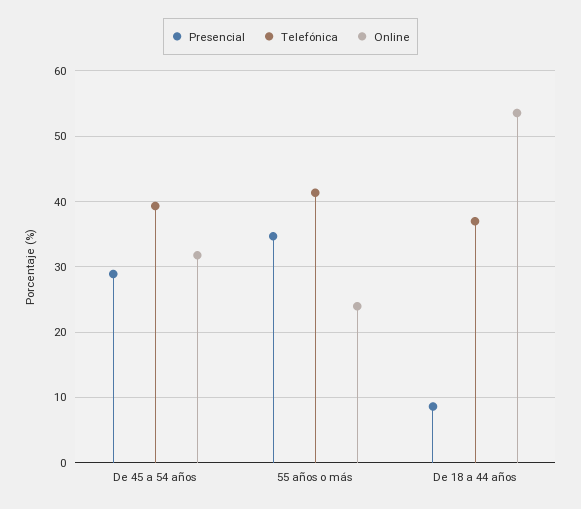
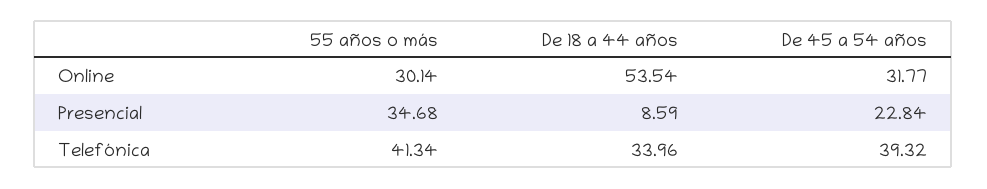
  {
    "Presencial": {
-     "De 45 a 54 años": 29,
+     "De 45 a 54 años": 22.84,
      "55 años o más": 34.68,
      "De 18 a 44 años": 8.59
    },
    "Telefónica": {
      "De 45 a 54 años": 39.32,
      "55 años o más": 41.34,
-     "De 18 a 44 años": 37
+     "De 18 a 44 años": 33.96
    },
    "Online": {
      "De 45 a 54 años": 31.77,
-     "55 años o más": 24,
+     "55 años o más": 30.14,
      "De 18 a 44 años": 53.54
    }
  }

